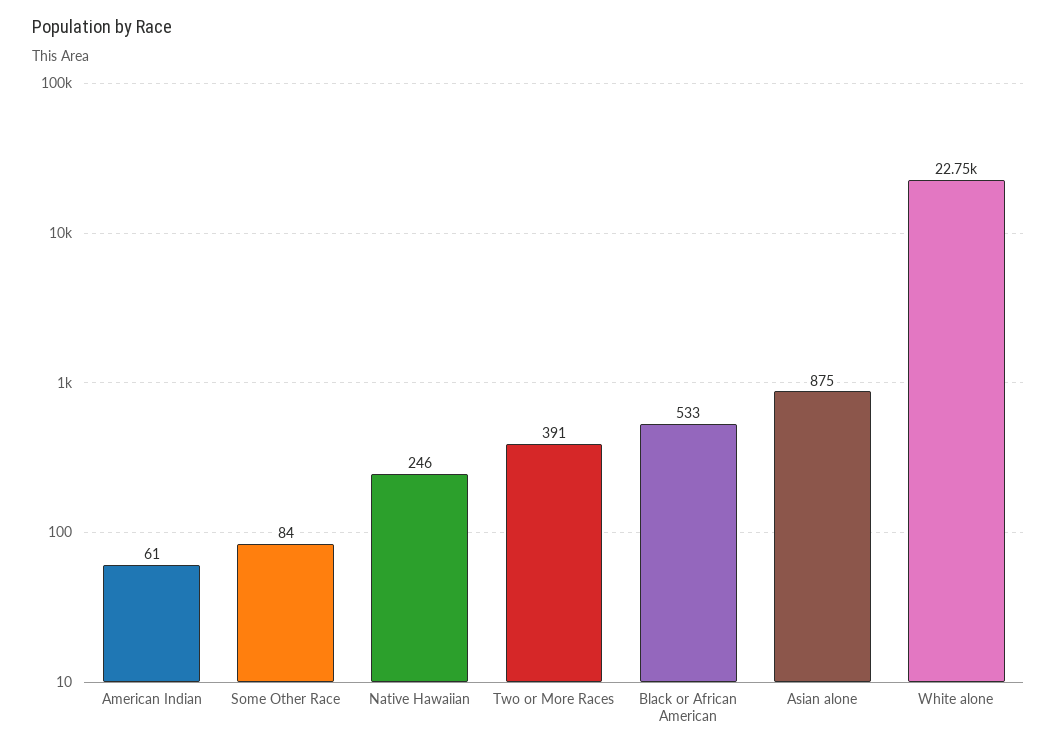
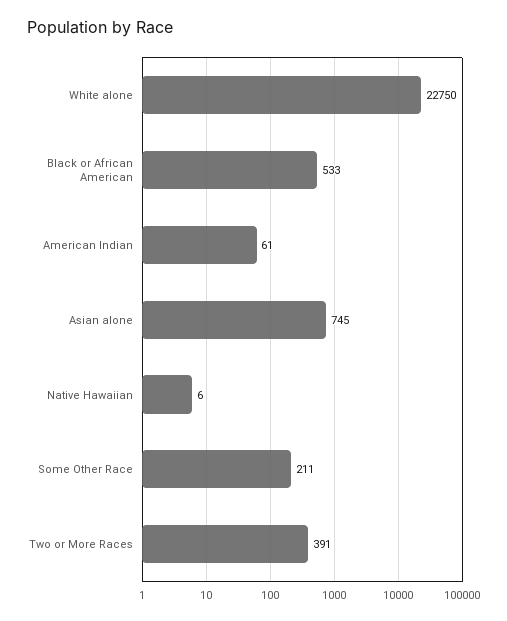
  {
    "American Indian": 61,
-   "Some Other Race": 84,
+   "Some Other Race": 211,
-   "Native Hawaiian": 246,
+   "Native Hawaiian": 6,
    "Two or More Races": 391,
    "Black or African American": 533,
-   "Asian alone": 875,
+   "Asian alone": 745,
    "White alone": 22750
  }

